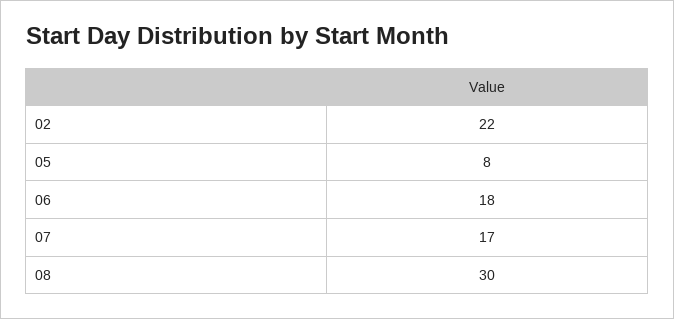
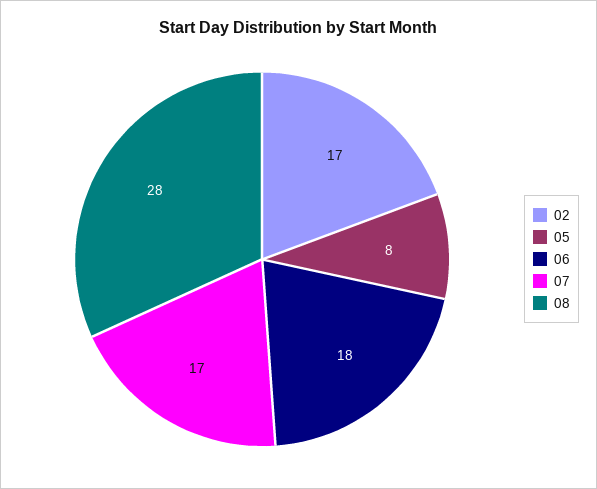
  {
-   "02": 22,
+   "02": 17,
    "05": 8,
    "06": 18,
    "07": 17,
-   "08": 30
+   "08": 28
  }

